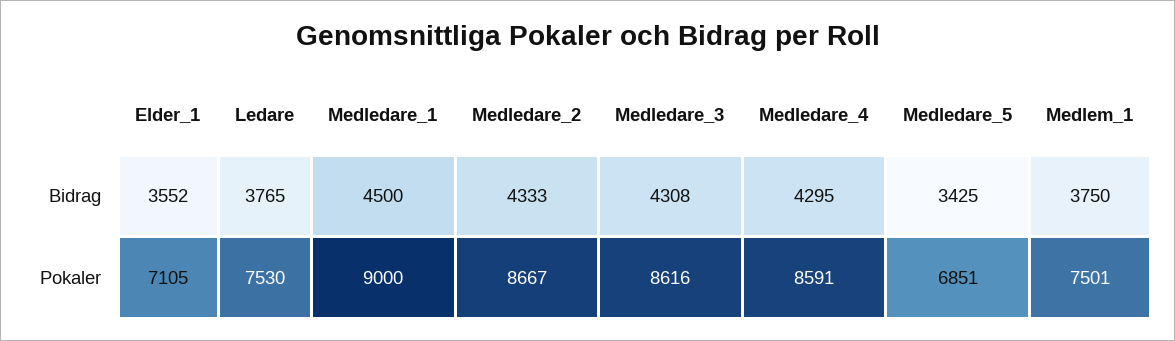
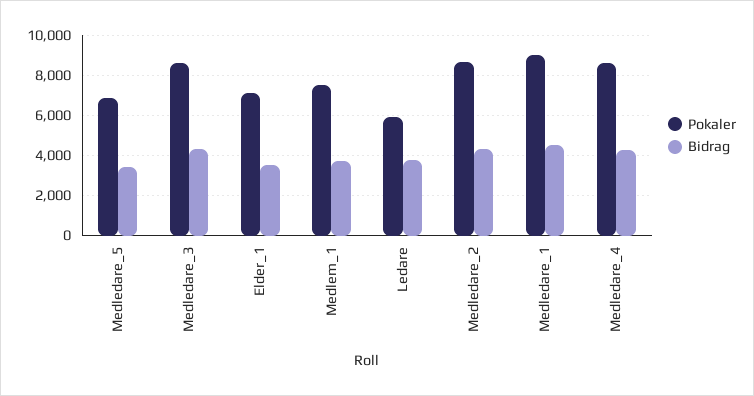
  {
    "Bidrag": {
      "Elder_1": 3552,
      "Ledare": 3765,
      "Medledare_1": 4500,
      "Medledare_2": 4333,
      "Medledare_3": 4308,
      "Medledare_4": 4295,
      "Medledare_5": 3425,
      "Medlem_1": 3750
    },
    "Pokaler": {
      "Elder_1": 7105,
-     "Ledare": 7530,
+     "Ledare": 6000,
      "Medledare_1": 9000,
      "Medledare_2": 8667,
      "Medledare_3": 8616,
      "Medledare_4": 8591,
      "Medledare_5": 6851,
      "Medlem_1": 7501
    }
  }

